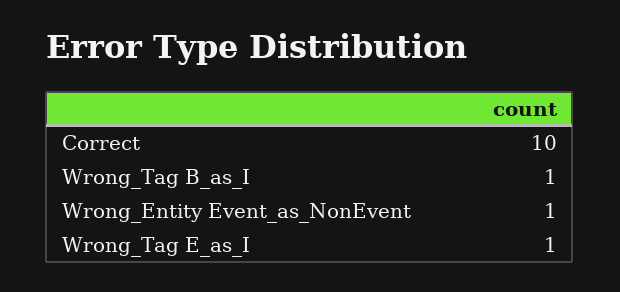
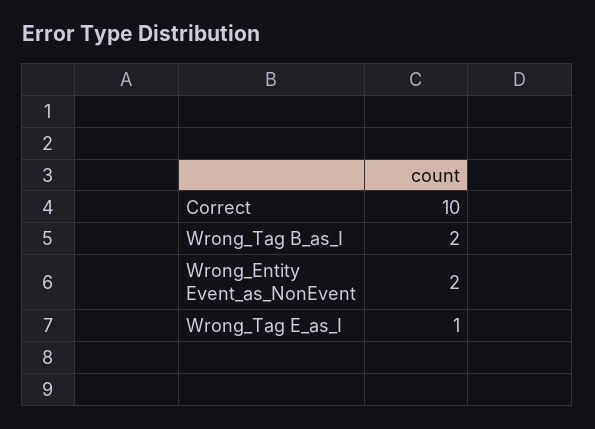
  {
    "Correct": 10,
-   "Wrong_Tag B_as_I": 1,
+   "Wrong_Tag B_as_I": 2,
-   "Wrong_Entity Event_as_NonEvent": 1,
+   "Wrong_Entity Event_as_NonEvent": 2,
    "Wrong_Tag E_as_I": 1
  }

